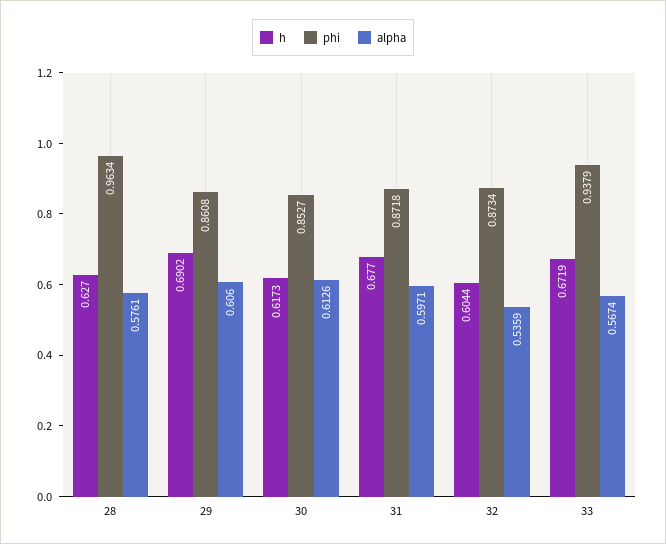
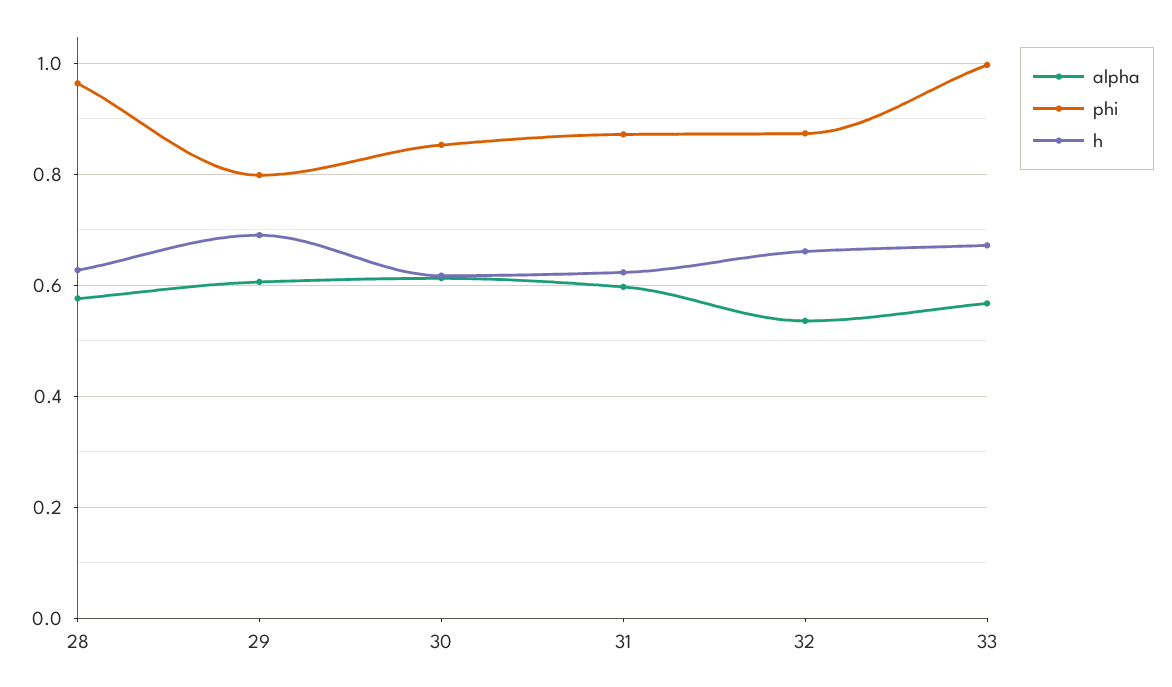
  {
    "h": {
      "28": 0.627,
      "29": 0.6902,
      "30": 0.6173,
-     "31": 0.677,
+     "31": 0.62,
-     "32": 0.6044,
+     "32": 0.66,
      "33": 0.6719
    },
    "phi": {
      "28": 0.9634,
-     "29": 0.8608,
+     "29": 0.8,
      "30": 0.8527,
      "31": 0.8718,
      "32": 0.8734,
-     "33": 0.9379
+     "33": 1
    },
    "alpha": {
      "28": 0.5761,
      "29": 0.606,
      "30": 0.6126,
      "31": 0.5971,
      "32": 0.5359,
      "33": 0.5674
    }
  }

